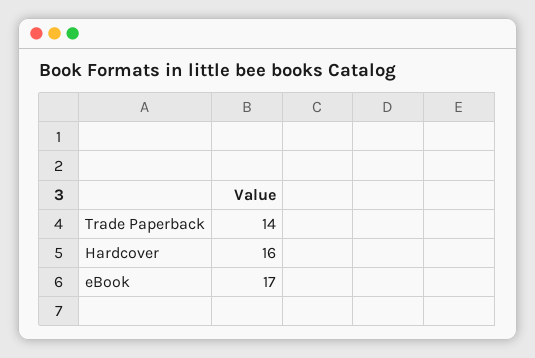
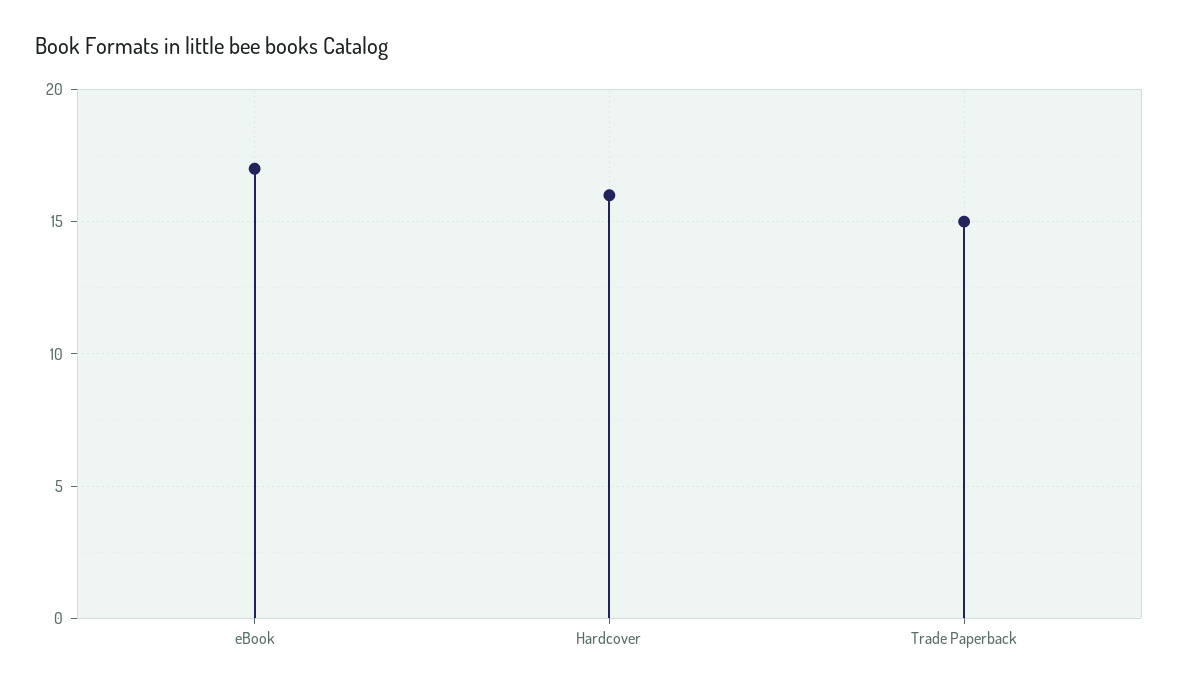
  {
-   "Trade Paperback": 14,
+   "Trade Paperback": 15,
    "Hardcover": 16,
    "eBook": 17
  }

